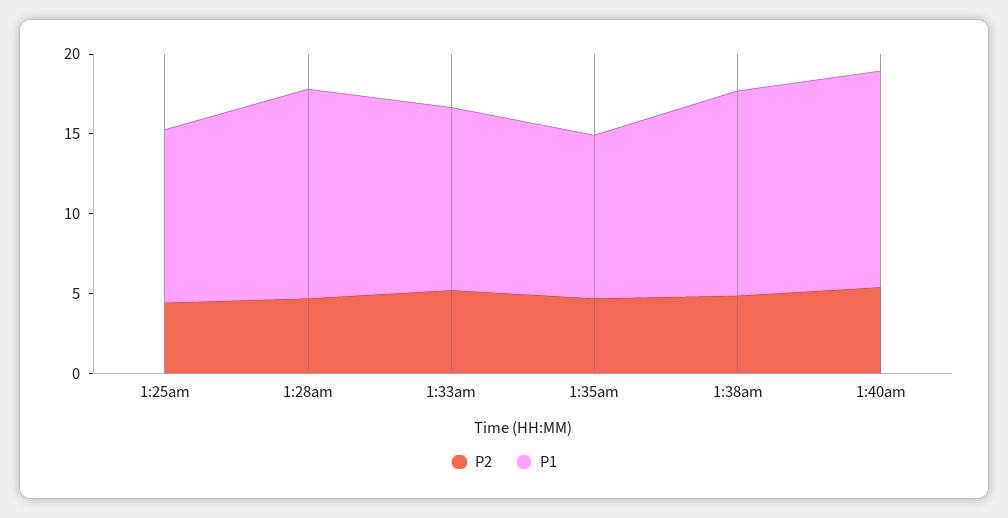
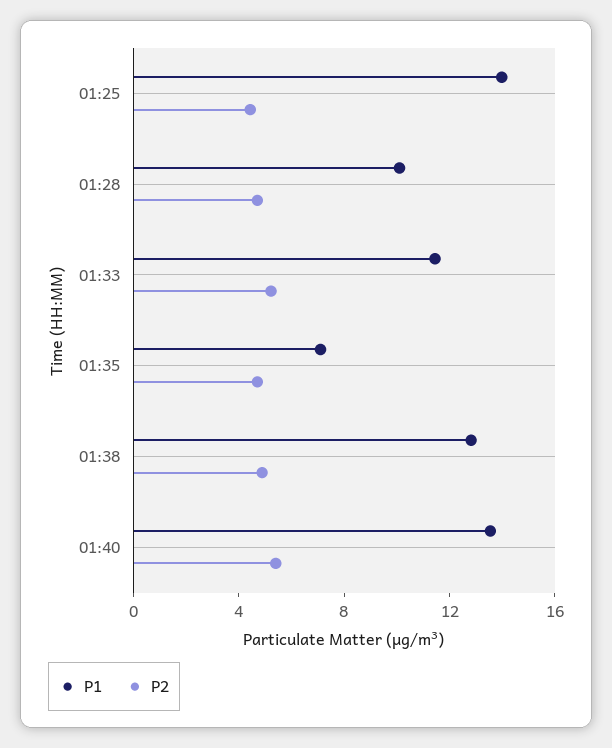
  {
    "P2": {
      "1:25am": 4,
      "1:28am": 5,
      "1:33am": 5,
      "1:35am": 5,
      "1:38am": 5,
      "1:40am": 5
    },
    "P1": {
-     "1:25am": 11,
+     "1:25am": 14,
-     "1:28am": 13,
+     "1:28am": 10,
      "1:33am": 11,
-     "1:35am": 10,
+     "1:35am": 7,
      "1:38am": 13,
      "1:40am": 14
    }
  }

